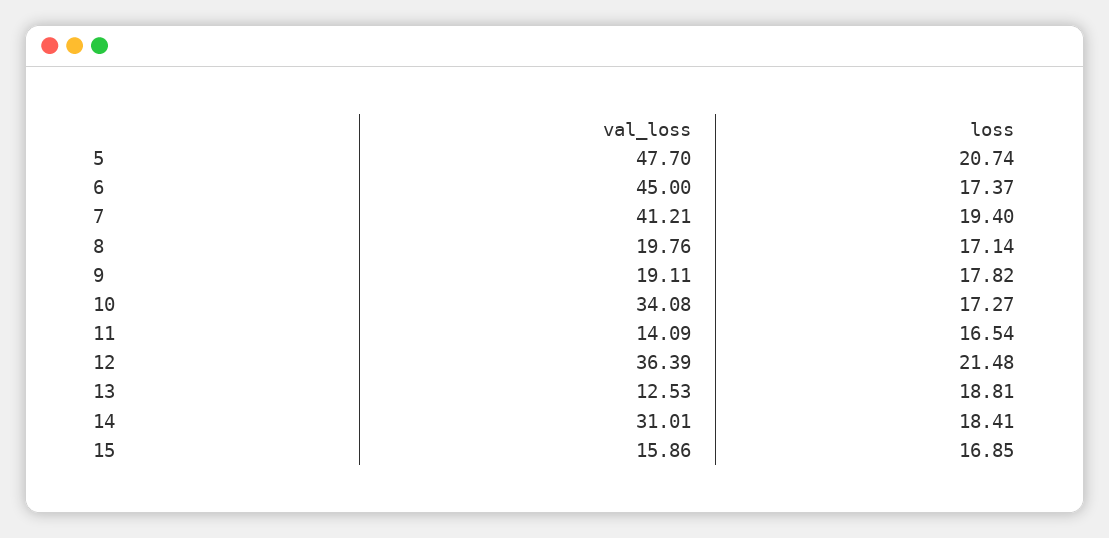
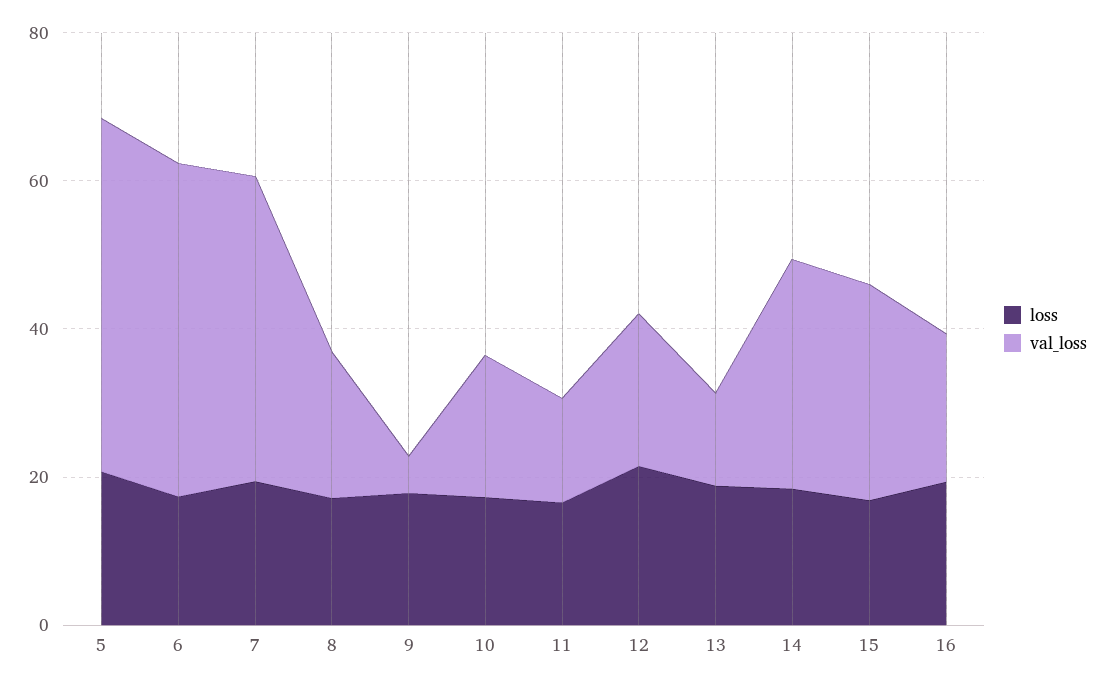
  {
    "val_loss": {
      "5": 47.7,
      "6": 45,
      "7": 41.21,
      "8": 19.76,
-     "9": 19.11,
+     "9": 5,
-     "10": 34.08,
+     "10": 20,
      "11": 14.09,
-     "12": 36.39,
+     "12": 20,
      "13": 12.53,
      "14": 31.01,
-     "15": 15.86
+     "15": 30,
+     "16": 20
    },
    "loss": {
      "5": 20.74,
      "6": 17.37,
      "7": 19.4,
      "8": 17.14,
      "9": 17.82,
      "10": 17.27,
      "11": 16.54,
      "12": 21.48,
      "13": 18.81,
      "14": 18.41,
-     "15": 16.85
+     "15": 16.85,
+     "16": 20
    }
  }

